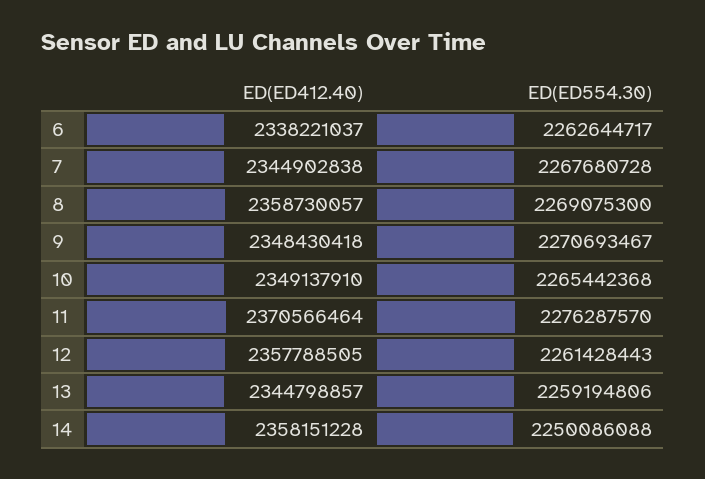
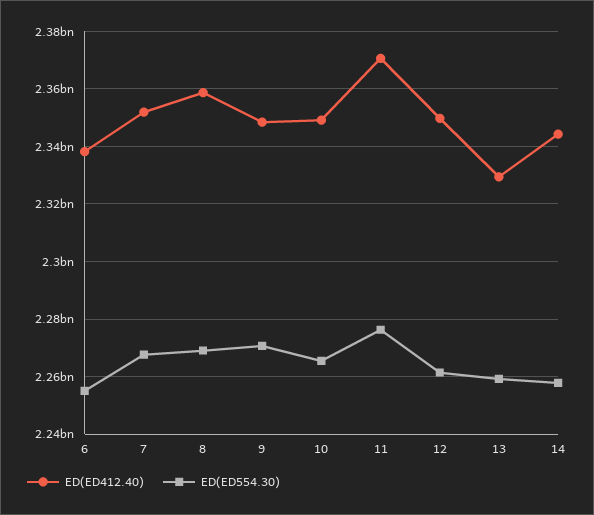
  {
    "ED(ED412.40)": {
      "6": 2338221037,
-     "7": 2344902838,
+     "7": 2352500000,
      "8": 2358730057,
      "9": 2348430418,
      "10": 2349137910,
      "11": 2370566464,
-     "12": 2357788505,
+     "12": 2350000000,
-     "13": 2344798857,
+     "13": 2330000000,
-     "14": 2358151228
+     "14": 2345000000
    },
    "ED(ED554.30)": {
-     "6": 2262644717,
+     "6": 2255000000,
      "7": 2267680728,
      "8": 2269075300,
      "9": 2270693467,
      "10": 2265442368,
      "11": 2276287570,
      "12": 2261428443,
      "13": 2259194806,
-     "14": 2250086088
+     "14": 2257500000
    }
  }

